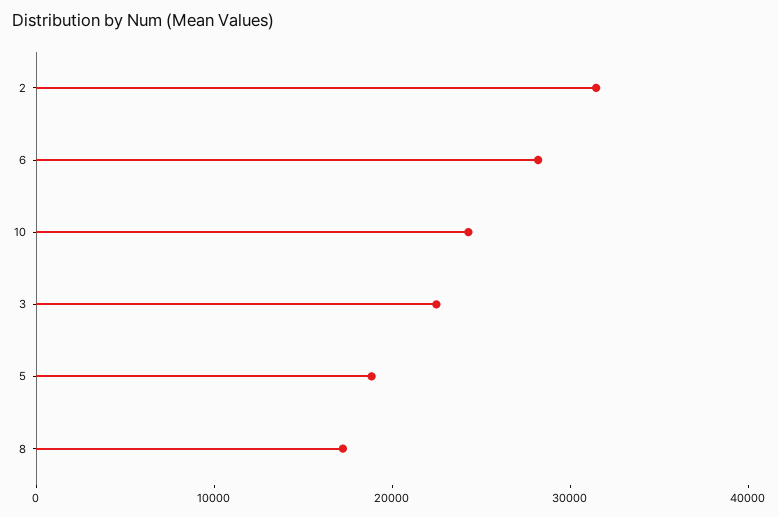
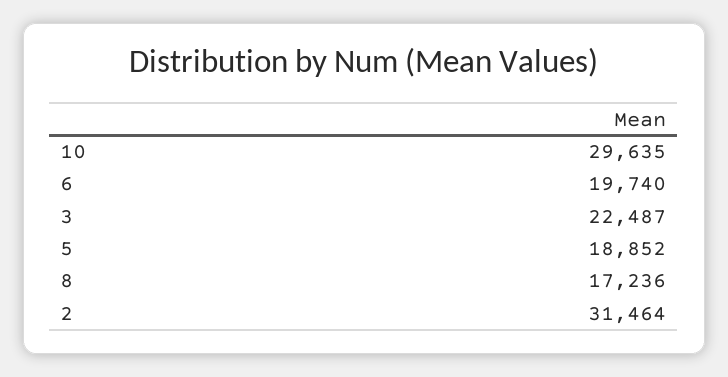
  {
    "2": 31464,
-   "6": 28000,
+   "6": 19740,
-   "10": 24000,
+   "10": 29635,
    "3": 22487,
    "5": 18852,
    "8": 17236
  }

